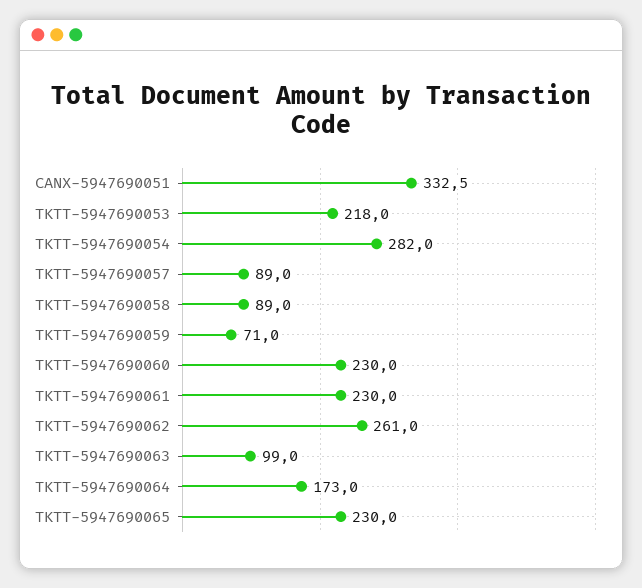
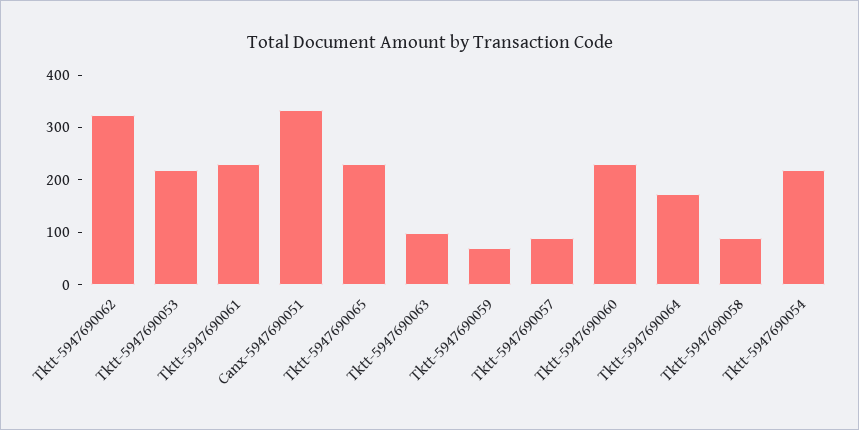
  {
    "CANX-5947690051": 332.5,
    "TKTT-5947690053": 218,
-   "TKTT-5947690054": 282,
+   "TKTT-5947690054": 220,
    "TKTT-5947690057": 89,
    "TKTT-5947690058": 89,
    "TKTT-5947690059": 71,
    "TKTT-5947690060": 230,
    "TKTT-5947690061": 230,
-   "TKTT-5947690062": 261,
+   "TKTT-5947690062": 320,
    "TKTT-5947690063": 99,
    "TKTT-5947690064": 173,
    "TKTT-5947690065": 230
  }

